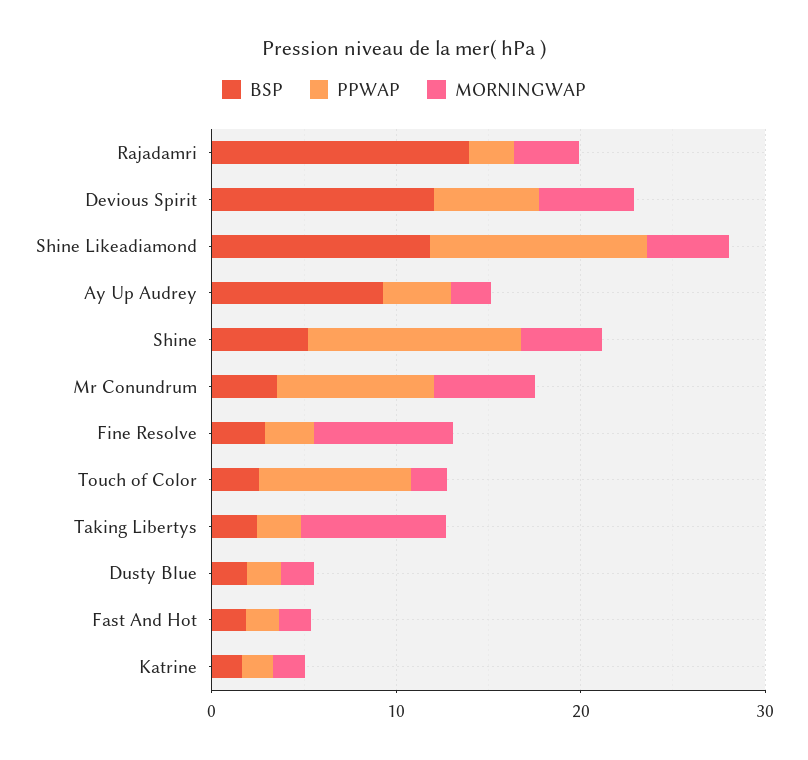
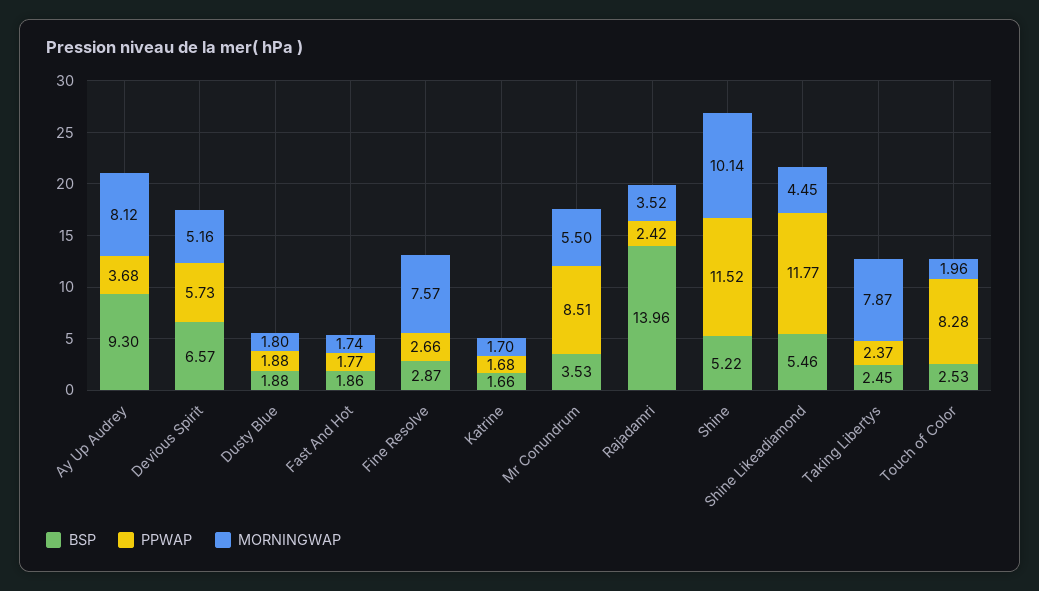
  {
    "BSP": {
      "Rajadamri": 13.96,
-     "Devious Spirit": 12,
+     "Devious Spirit": 6.57,
-     "Shine Likeadiamond": 12,
+     "Shine Likeadiamond": 5.46,
      "Ay Up Audrey": 9.3,
      "Shine": 5.22,
      "Mr Conundrum": 3.53,
      "Fine Resolve": 2.87,
      "Touch of Color": 2.53,
      "Taking Libertys": 2.45,
      "Dusty Blue": 1.88,
      "Fast And Hot": 1.86,
      "Katrine": 1.66
    },
    "PPWAP": {
      "Rajadamri": 2.42,
      "Devious Spirit": 5.73,
      "Shine Likeadiamond": 11.77,
      "Ay Up Audrey": 3.68,
      "Shine": 11.52,
      "Mr Conundrum": 8.51,
      "Fine Resolve": 2.66,
      "Touch of Color": 8.28,
      "Taking Libertys": 2.37,
      "Dusty Blue": 1.88,
      "Fast And Hot": 1.77,
      "Katrine": 1.68
    },
    "MORNINGWAP": {
      "Rajadamri": 3.52,
      "Devious Spirit": 5.16,
      "Shine Likeadiamond": 4.45,
-     "Ay Up Audrey": 2,
+     "Ay Up Audrey": 8.12,
-     "Shine": 4,
+     "Shine": 10.14,
      "Mr Conundrum": 5.5,
      "Fine Resolve": 7.57,
      "Touch of Color": 1.96,
      "Taking Libertys": 7.87,
      "Dusty Blue": 1.8,
      "Fast And Hot": 1.74,
      "Katrine": 1.7
    }
  }

